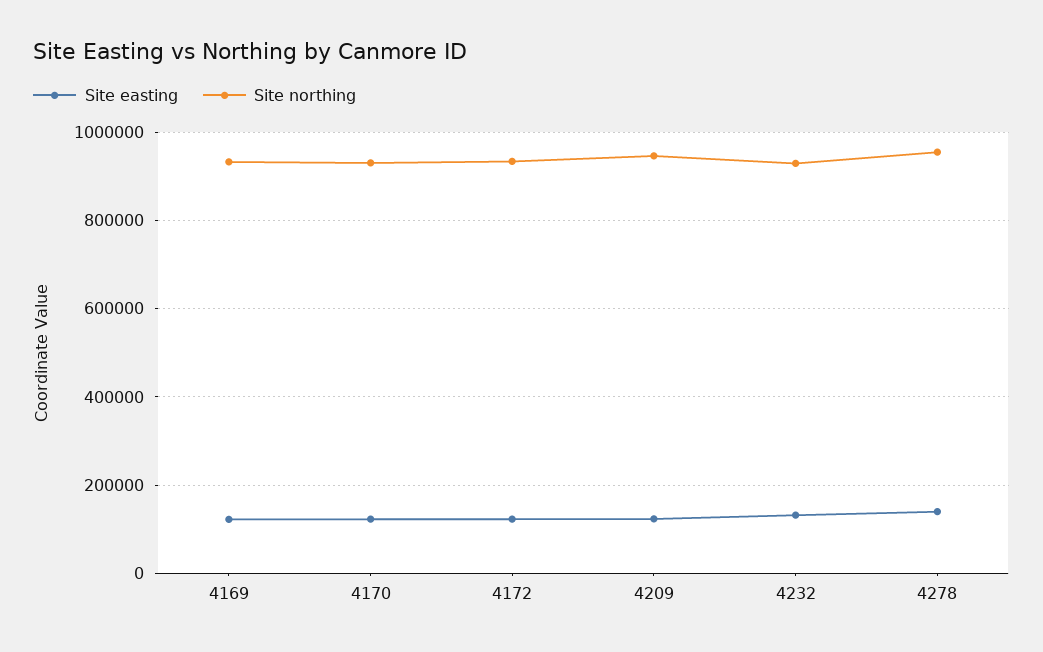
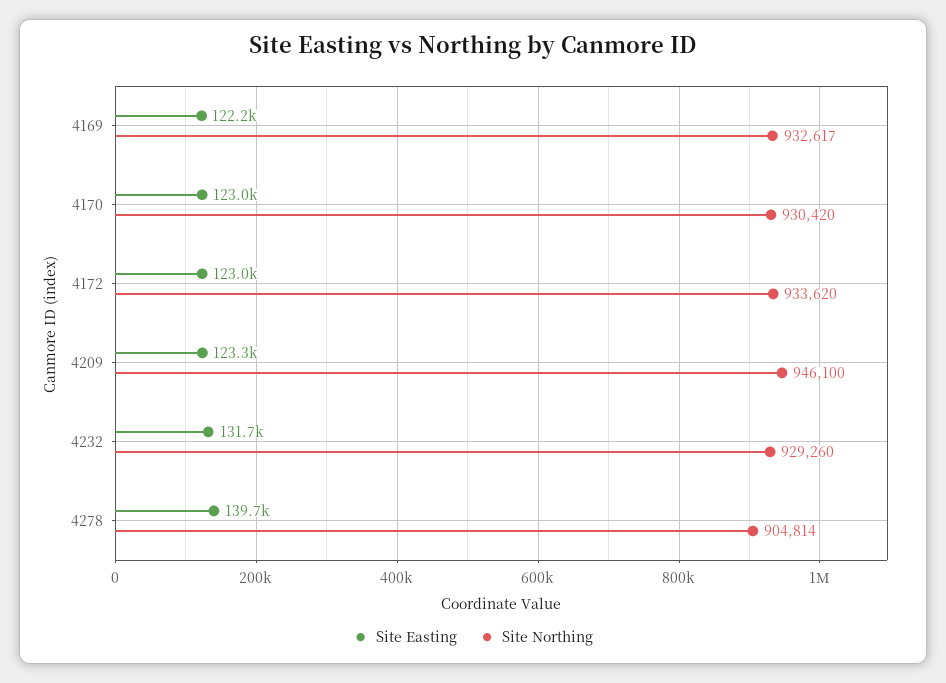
  {
    "Site easting": {
      "4169": 122200,
      "4170": 123000,
      "4172": 123000,
      "4209": 123300,
      "4232": 131700,
      "4278": 139700
    },
    "Site northing": {
      "4169": 932617,
      "4170": 930420,
      "4172": 933620,
      "4209": 946100,
      "4232": 929260,
-     "4278": 960000
+     "4278": 904814
    }
  }

